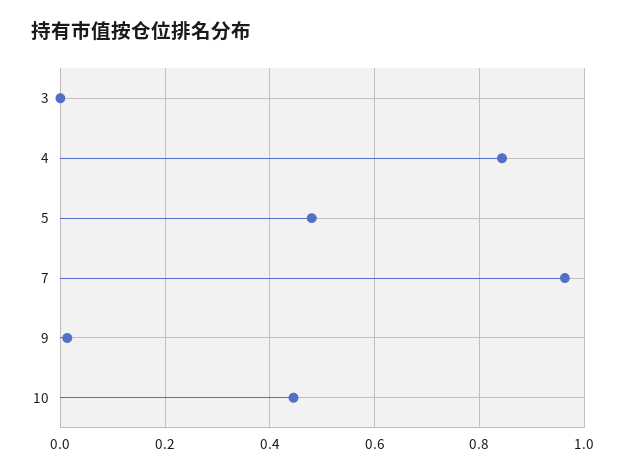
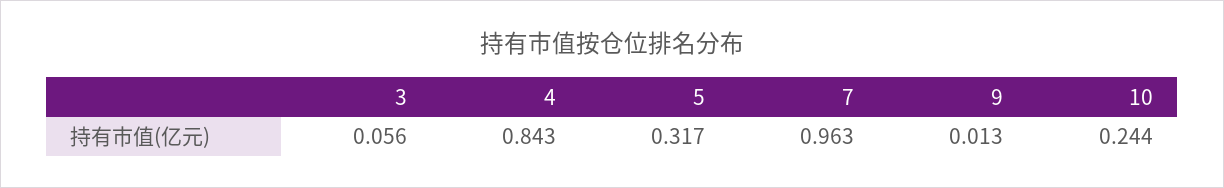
  {
-   "3": 0,
+   "3": 0.056,
    "4": 0.843,
-   "5": 0.48,
+   "5": 0.317,
    "7": 0.963,
    "9": 0.013,
-   "10": 0.44
+   "10": 0.244
  }

